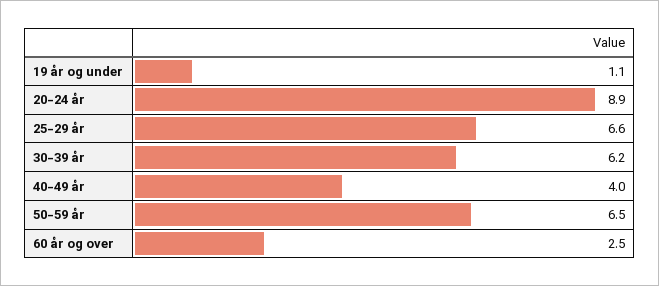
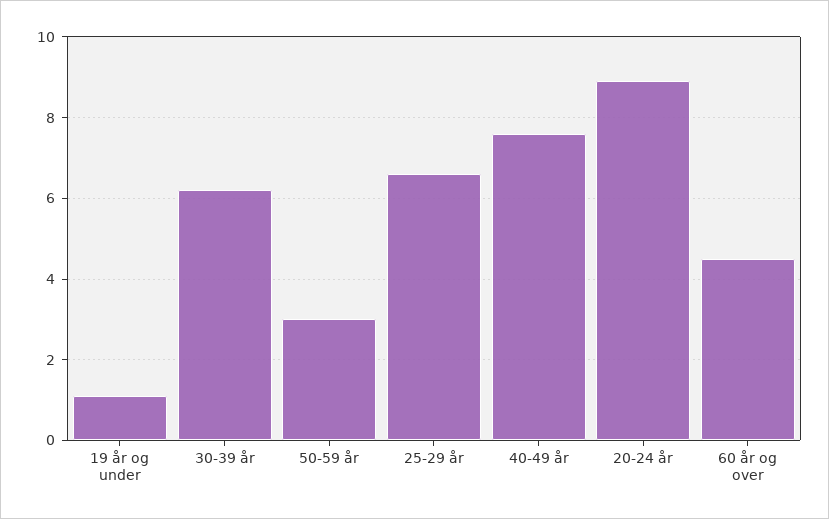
  {
    "19 år og under": 1.1,
    "20-24 år": 8.9,
    "25-29 år": 6.6,
    "30-39 år": 6.2,
-   "40-49 år": 4,
+   "40-49 år": 7.5,
-   "50-59 år": 6.5,
+   "50-59 år": 3,
-   "60 år og over": 2.5
+   "60 år og over": 4.5
  }

